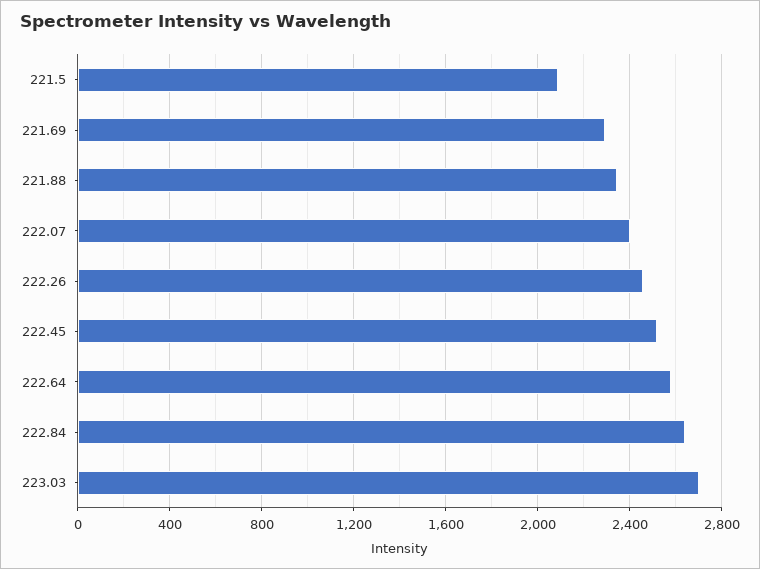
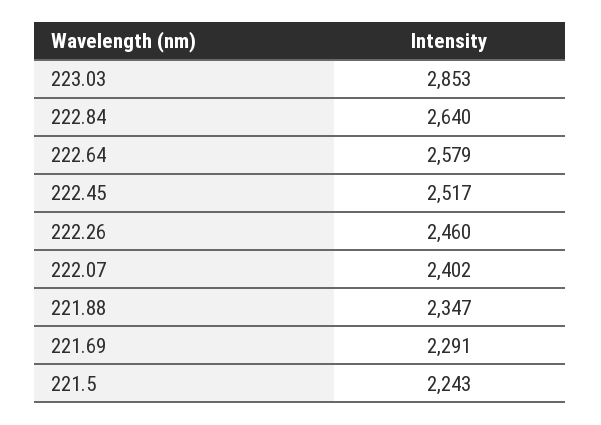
  {
-   "221.5": 2100,
+   "221.5": 2243,
    "221.69": 2291,
    "221.88": 2347,
    "222.07": 2402,
    "222.26": 2460,
    "222.45": 2517,
    "222.64": 2579,
    "222.84": 2640,
-   "223.03": 2700
+   "223.03": 2853
  }

